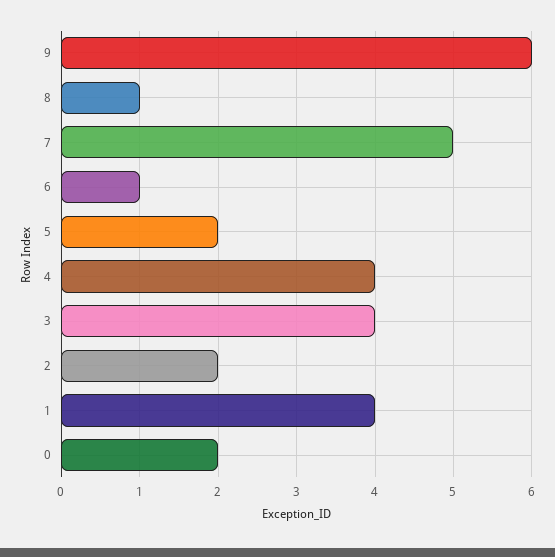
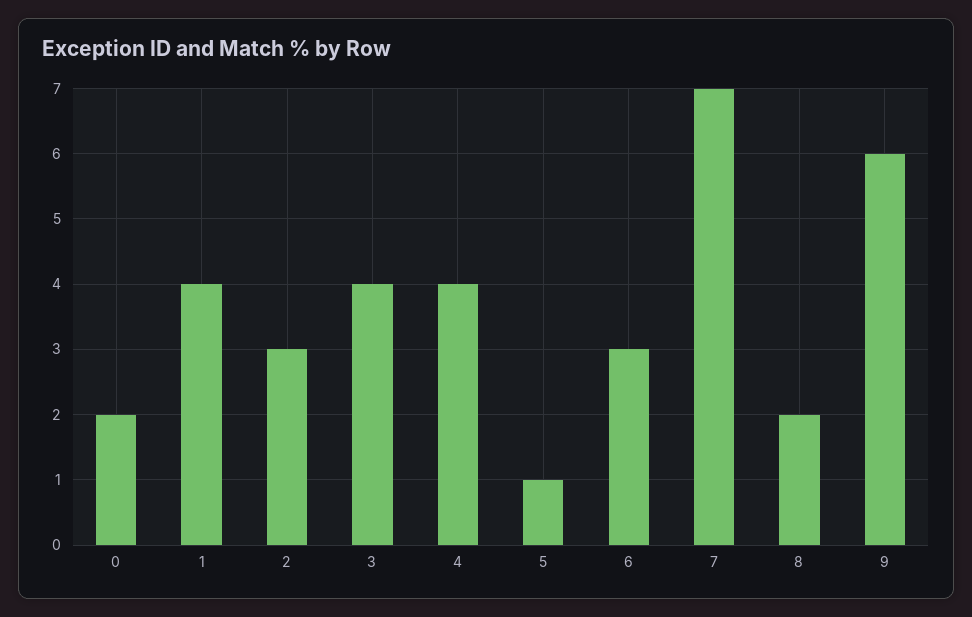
  {
    "9": 6,
-   "8": 1,
+   "8": 2,
-   "7": 5,
+   "7": 7,
-   "6": 1,
+   "6": 3,
-   "5": 2,
+   "5": 1,
    "4": 4,
    "3": 4,
-   "2": 2,
+   "2": 3,
    "1": 4,
    "0": 2
  }

